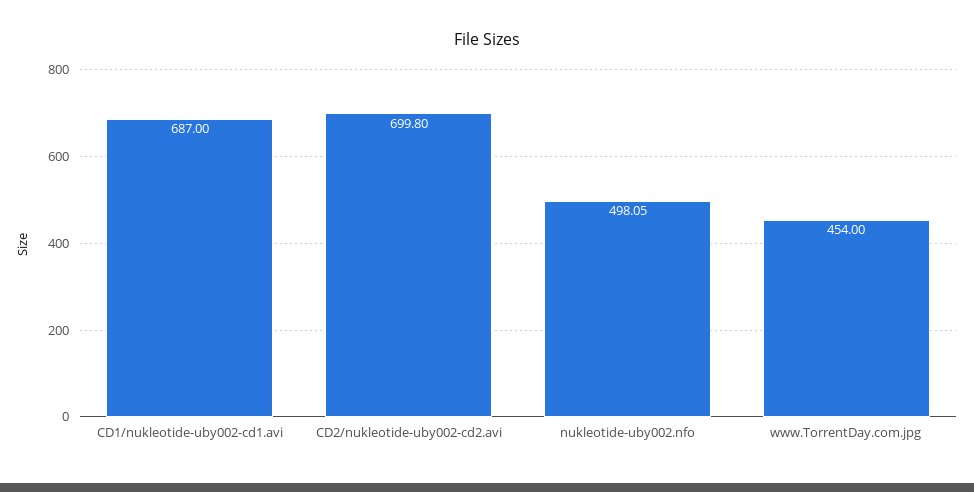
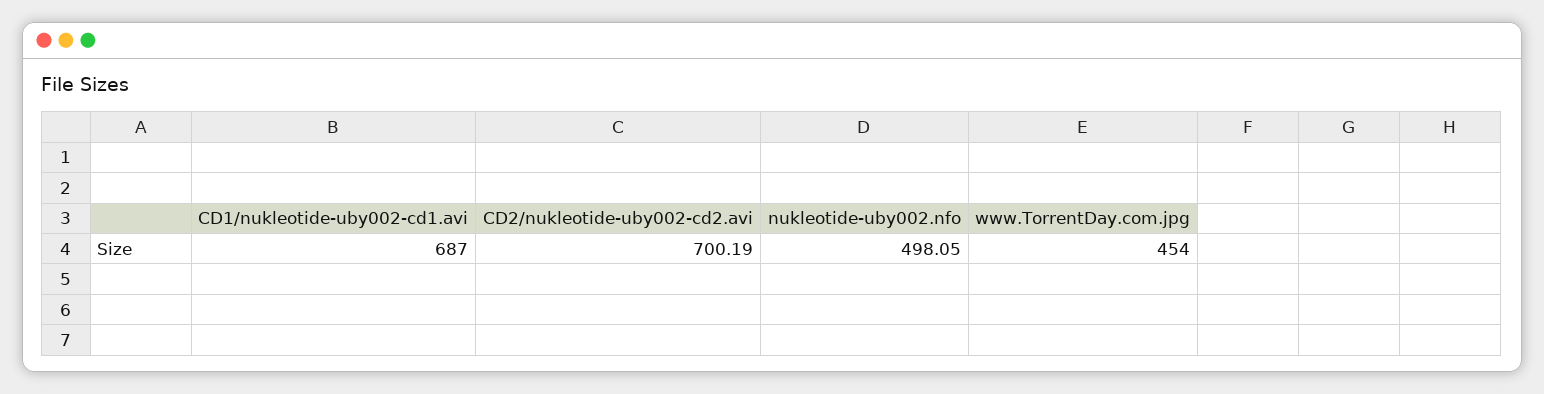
  {
    "CD1/nukleotide-uby002-cd1.avi": 687,
-   "CD2/nukleotide-uby002-cd2.avi": 699.8,
+   "CD2/nukleotide-uby002-cd2.avi": 700.19,
    "nukleotide-uby002.nfo": 498.05,
    "www.TorrentDay.com.jpg": 454
  }

